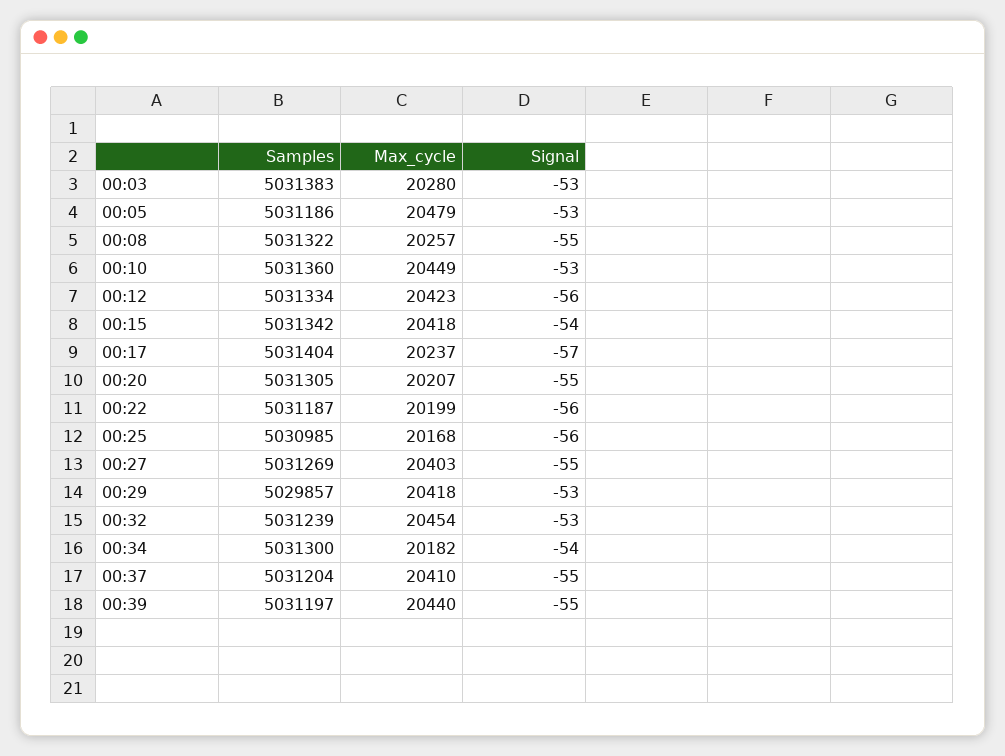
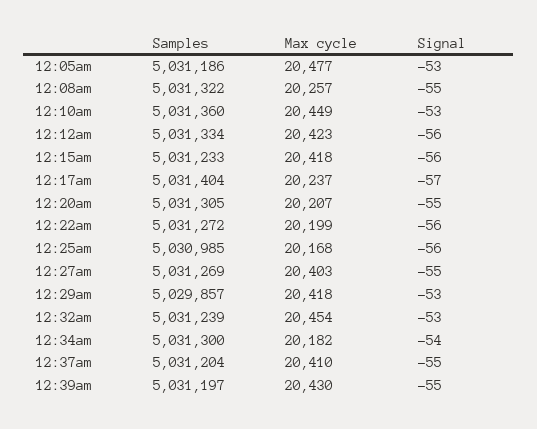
  {
    "Samples": {
-     "00:03": 5031383,
      "00:05": 5031186,
      "00:08": 5031322,
      "00:10": 5031360,
      "00:12": 5031334,
-     "00:15": 5031342,
+     "00:15": 5031233,
      "00:17": 5031404,
      "00:20": 5031305,
-     "00:22": 5031187,
+     "00:22": 5031272,
      "00:25": 5030985,
      "00:27": 5031269,
      "00:29": 5029857,
      "00:32": 5031239,
      "00:34": 5031300,
      "00:37": 5031204,
      "00:39": 5031197
    },
    "Max_cycle": {
-     "00:03": 20280,
-     "00:05": 20479,
+     "00:05": 20477,
      "00:08": 20257,
      "00:10": 20449,
      "00:12": 20423,
      "00:15": 20418,
      "00:17": 20237,
      "00:20": 20207,
      "00:22": 20199,
      "00:25": 20168,
      "00:27": 20403,
      "00:29": 20418,
      "00:32": 20454,
      "00:34": 20182,
      "00:37": 20410,
-     "00:39": 20440
+     "00:39": 20430
    },
    "Signal": {
-     "00:03": -53,
      "00:05": -53,
      "00:08": -55,
      "00:10": -53,
      "00:12": -56,
-     "00:15": -54,
+     "00:15": -56,
      "00:17": -57,
      "00:20": -55,
      "00:22": -56,
      "00:25": -56,
      "00:27": -55,
      "00:29": -53,
      "00:32": -53,
      "00:34": -54,
      "00:37": -55,
      "00:39": -55
    }
  }

